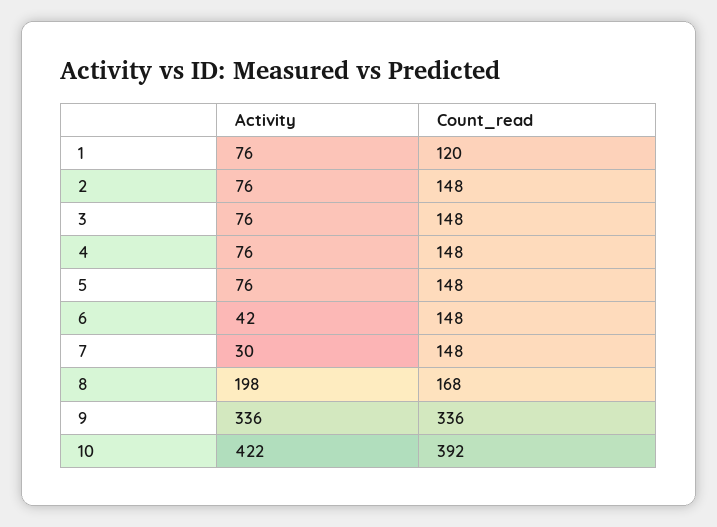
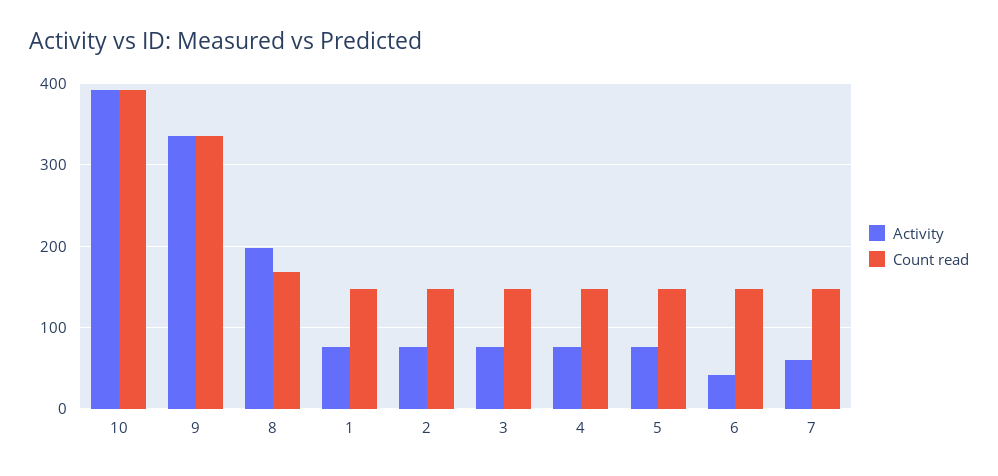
  {
    "Activity": {
      "1": 76,
      "2": 76,
      "3": 76,
      "4": 76,
      "5": 76,
      "6": 42,
-     "7": 30,
+     "7": 60,
      "8": 198,
      "9": 336,
-     "10": 422
+     "10": 390
    },
    "Count_read": {
-     "1": 120,
+     "1": 150,
      "2": 148,
      "3": 148,
      "4": 148,
      "5": 148,
      "6": 148,
      "7": 148,
      "8": 168,
      "9": 336,
      "10": 392
    }
  }

